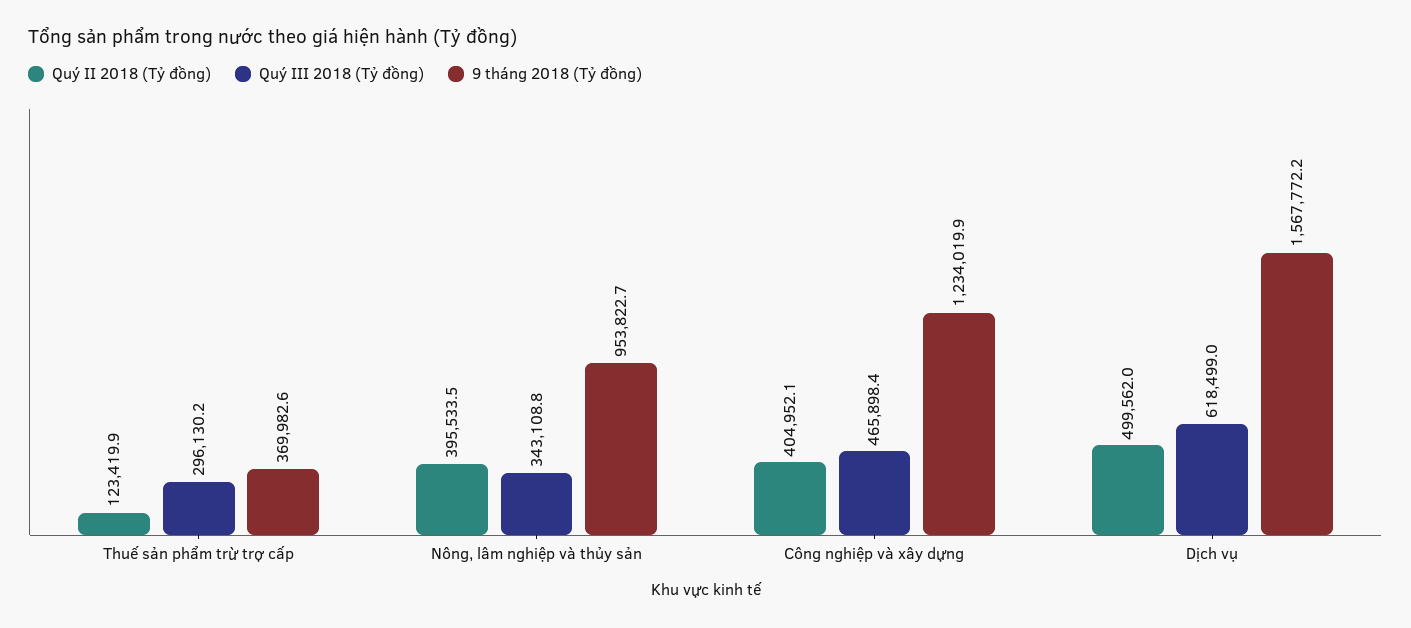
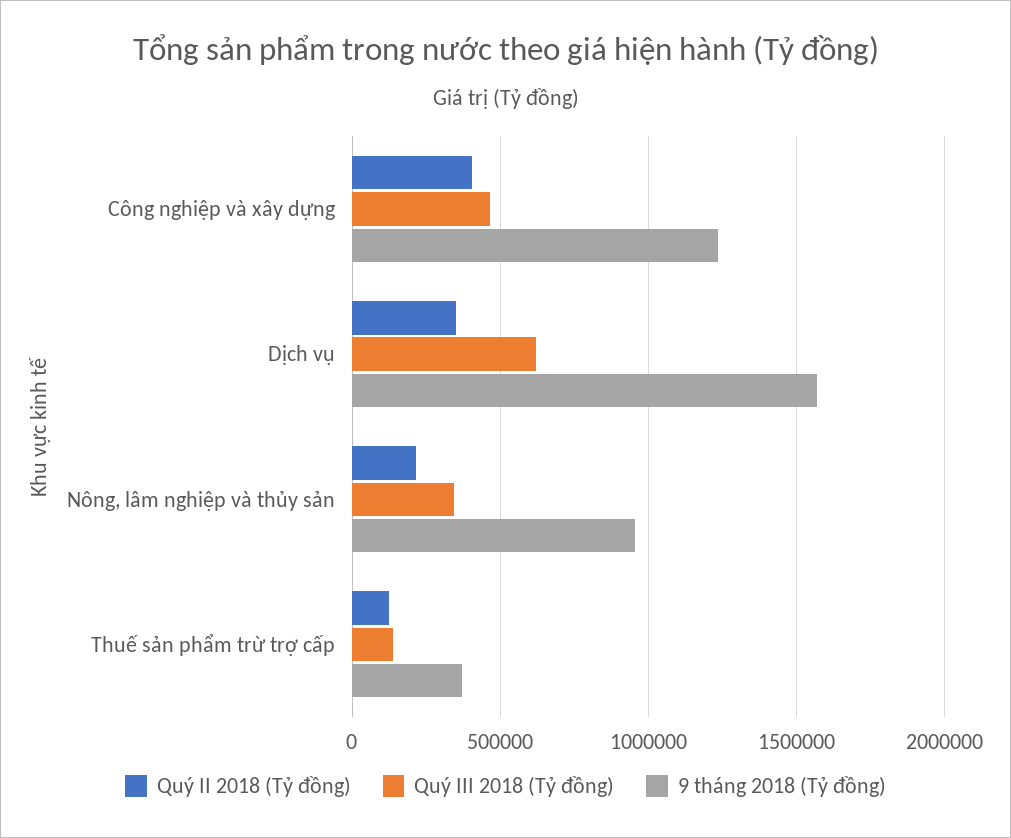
  {
    "Quý II 2018 (Tỷ đồng)": {
      "Thuế sản phẩm trừ trợ cấp": 123419.9,
-     "Nông, lâm nghiệp và thủy sản": 395533.5,
+     "Nông, lâm nghiệp và thủy sản": 200000,
      "Công nghiệp và xây dựng": 404952.1,
-     "Dịch vụ": 499562
+     "Dịch vụ": 350000
    },
    "Quý III 2018 (Tỷ đồng)": {
-     "Thuế sản phẩm trừ trợ cấp": 296130.2,
+     "Thuế sản phẩm trừ trợ cấp": 150000,
      "Nông, lâm nghiệp và thủy sản": 343108.8,
      "Công nghiệp và xây dựng": 465898.4,
      "Dịch vụ": 618499
    },
    "9 tháng 2018 (Tỷ đồng)": {
      "Thuế sản phẩm trừ trợ cấp": 369982.6,
      "Nông, lâm nghiệp và thủy sản": 953822.7,
      "Công nghiệp và xây dựng": 1234019.9,
      "Dịch vụ": 1567772.2
    }
  }

